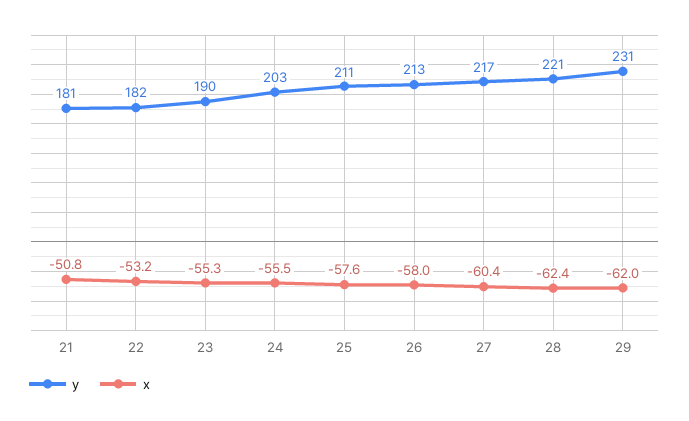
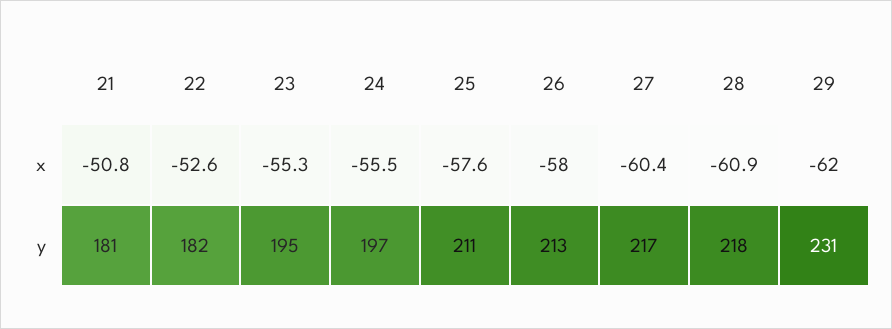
  {
    "y": {
      "21": 181,
      "22": 182,
-     "23": 190,
+     "23": 195,
-     "24": 203,
+     "24": 197,
      "25": 211,
      "26": 213,
      "27": 217,
-     "28": 221,
+     "28": 218,
      "29": 231
    },
    "x": {
      "21": -50.8,
-     "22": -53.2,
+     "22": -52.6,
      "23": -55.3,
      "24": -55.5,
      "25": -57.6,
      "26": -58,
      "27": -60.4,
-     "28": -62.4,
+     "28": -60.9,
      "29": -62
    }
  }

